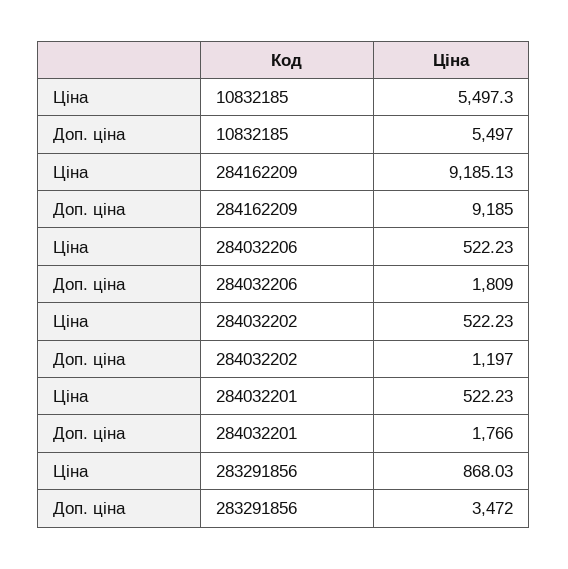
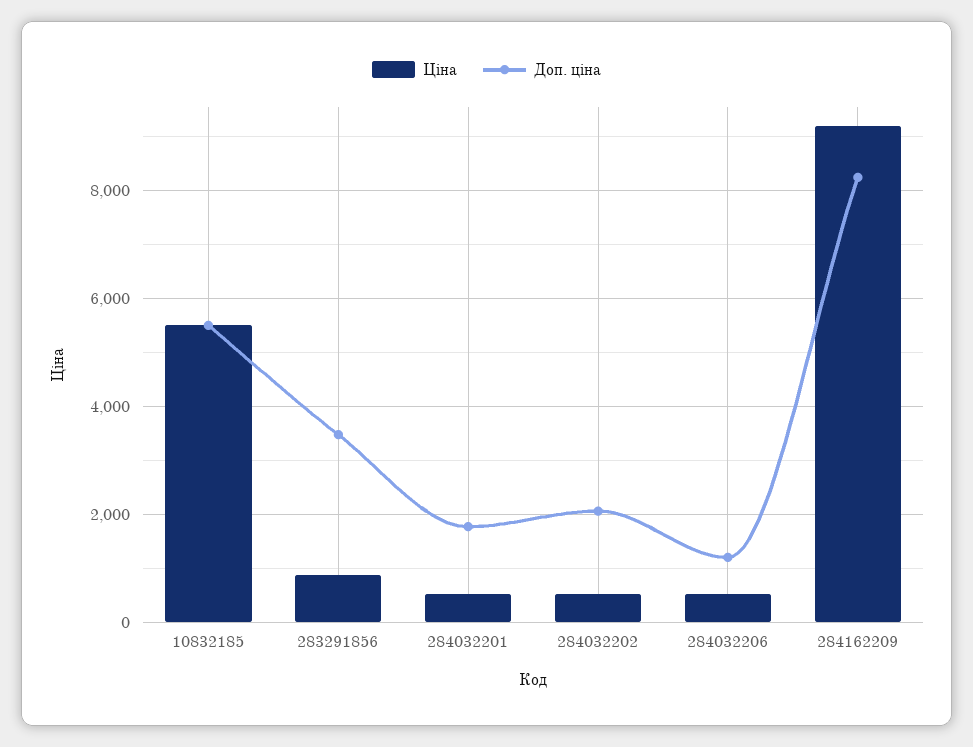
  {
    "Ціна": {
      "10832185": 5497.3,
      "284162209": 9185.13,
      "284032206": 522.23,
      "284032202": 522.23,
      "284032201": 522.23,
      "283291856": 868.03
    },
    "Доп. ціна": {
      "10832185": 5497,
-     "284162209": 9185,
+     "284162209": 8200,
-     "284032206": 1809,
+     "284032206": 1200,
-     "284032202": 1197,
+     "284032202": 2000,
      "284032201": 1766,
      "283291856": 3472
    }
  }

